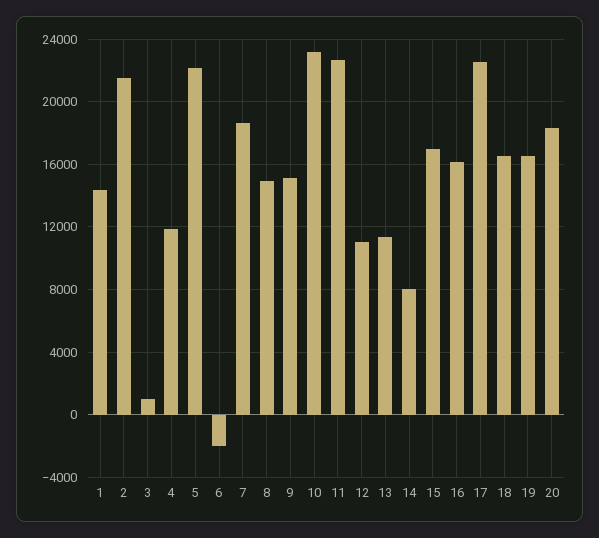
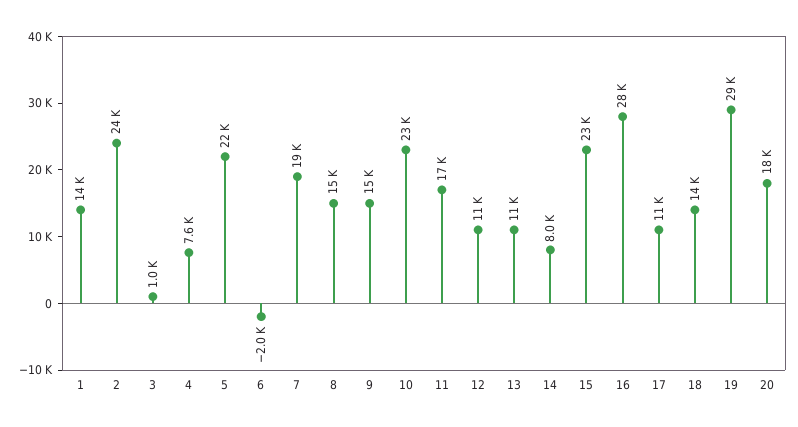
  {
    "1": 14000,
-   "2": 21500,
+   "2": 24000,
    "3": 1000,
-   "4": 12000,
+   "4": 7600,
    "5": 22000,
    "6": -2000,
    "7": 19000,
    "8": 15000,
    "9": 15000,
    "10": 23000,
-   "11": 22500,
+   "11": 17000,
    "12": 11000,
    "13": 11000,
    "14": 8000,
-   "15": 17000,
+   "15": 23000,
-   "16": 16000,
+   "16": 28000,
-   "17": 22500,
+   "17": 11000,
-   "18": 16500,
+   "18": 14000,
-   "19": 16500,
+   "19": 29000,
    "20": 18000
  }

